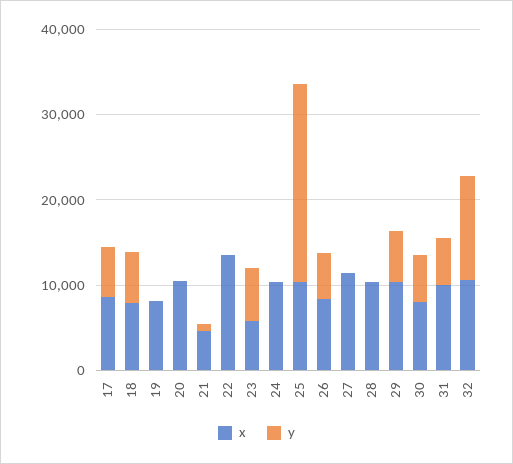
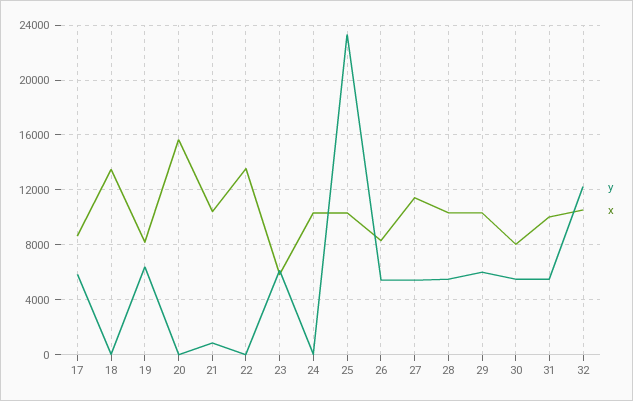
  {
    "x": {
      "17": 8500,
-     "18": 8000,
+     "18": 13500,
      "19": 8000,
-     "20": 10000,
+     "20": 15500,
-     "21": 4000,
+     "21": 10500,
      "22": 13500,
      "23": 6000,
      "24": 10500,
      "25": 10500,
      "26": 8500,
      "27": 11500,
      "28": 10500,
      "29": 10500,
      "30": 8000,
      "31": 10000,
      "32": 10500
    },
    "y": {
      "17": 6000,
-     "18": 6000,
+     "18": 0,
-     "19": 0,
+     "19": 6500,
      "20": 0,
      "21": 1000,
      "22": 0,
      "23": 6000,
      "24": 0,
      "25": 23500,
      "26": 5500,
-     "27": 0,
+     "27": 5500,
-     "28": 0,
+     "28": 5500,
      "29": 6000,
      "30": 5500,
      "31": 5500,
      "32": 12000
    }
  }

